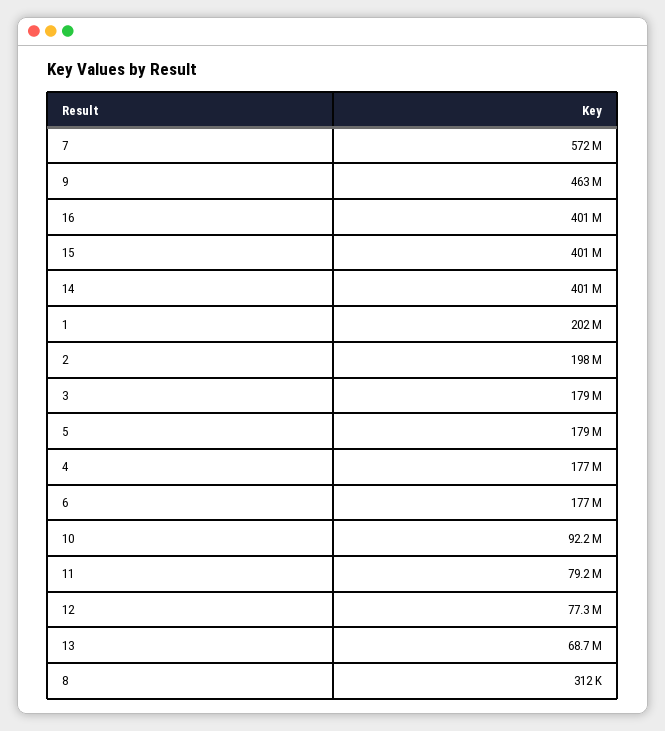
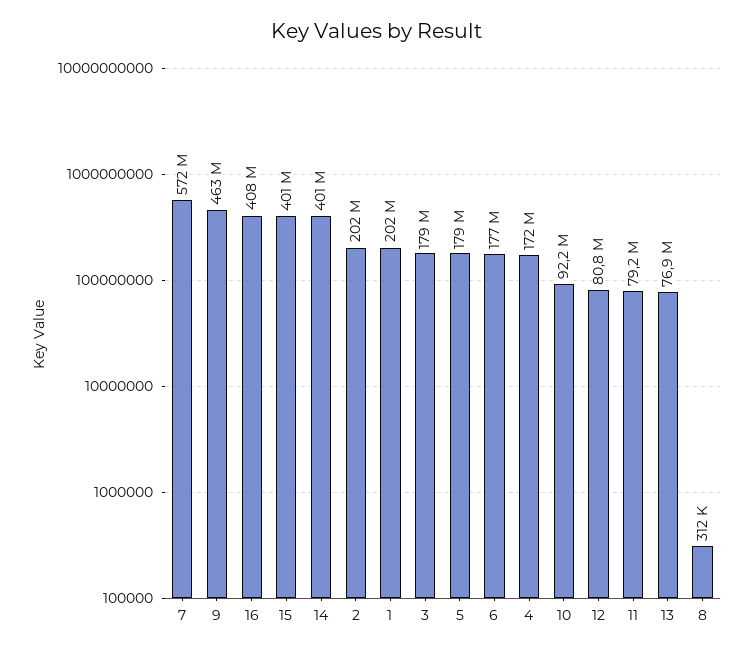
  {
    "7": 572000000,
    "9": 463000000,
-   "16": 401000000,
+   "16": 408000000,
    "15": 401000000,
    "14": 401000000,
    "1": 202000000,
-   "2": 198000000,
+   "2": 202000000,
    "3": 179000000,
    "5": 179000000,
-   "4": 177000000,
+   "4": 172000000,
    "6": 177000000,
    "10": 92200000,
    "11": 79200000,
-   "12": 77300000,
+   "12": 80800000,
-   "13": 68700000,
+   "13": 76900000,
    "8": 312000
  }

